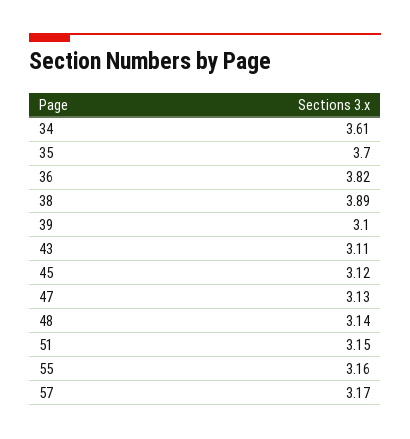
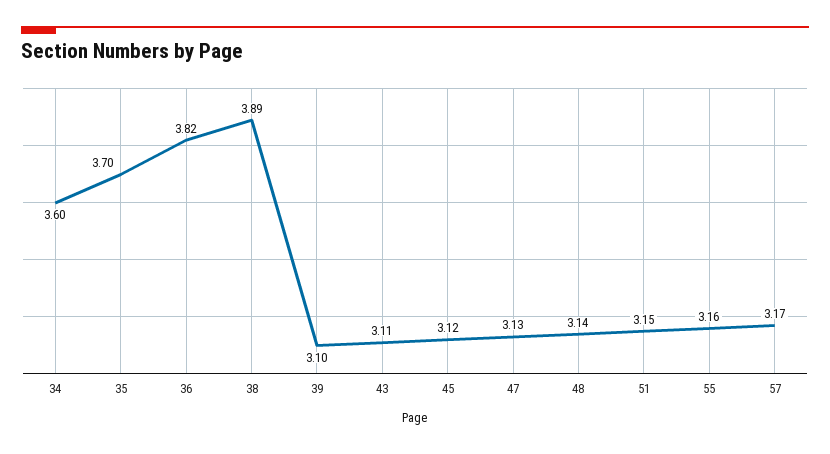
  {
-   "34": 3.61,
+   "34": 3.6,
    "35": 3.7,
    "36": 3.82,
    "38": 3.89,
    "39": 3.1,
    "43": 3.11,
    "45": 3.12,
    "47": 3.13,
    "48": 3.14,
    "51": 3.15,
    "55": 3.16,
    "57": 3.17
  }

